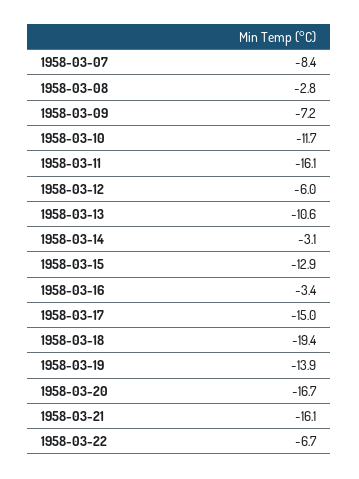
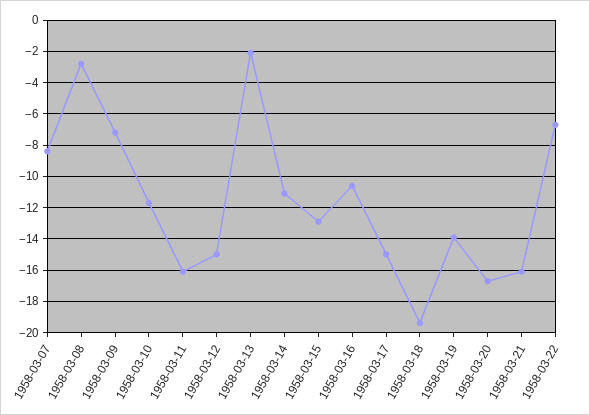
  {
    "1958-03-07": -8.4,
    "1958-03-08": -2.8,
    "1958-03-09": -7.2,
    "1958-03-10": -11.7,
    "1958-03-11": -16.1,
-   "1958-03-12": -6,
+   "1958-03-12": -15,
-   "1958-03-13": -10.6,
+   "1958-03-13": -2,
-   "1958-03-14": -3.1,
+   "1958-03-14": -11,
    "1958-03-15": -12.9,
-   "1958-03-16": -3.4,
+   "1958-03-16": -10.5,
    "1958-03-17": -15,
    "1958-03-18": -19.4,
    "1958-03-19": -13.9,
    "1958-03-20": -16.7,
    "1958-03-21": -16.1,
    "1958-03-22": -6.7
  }

